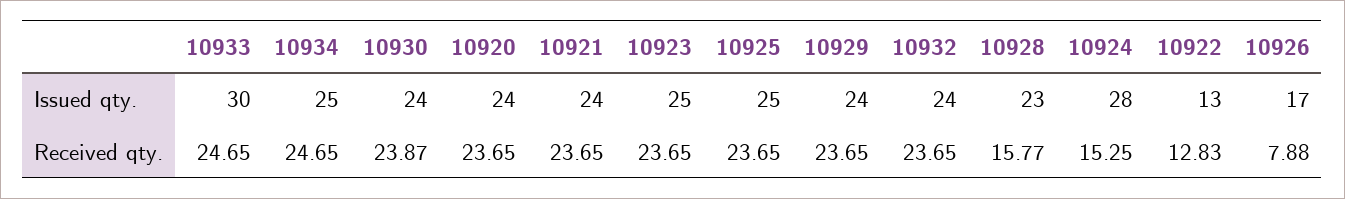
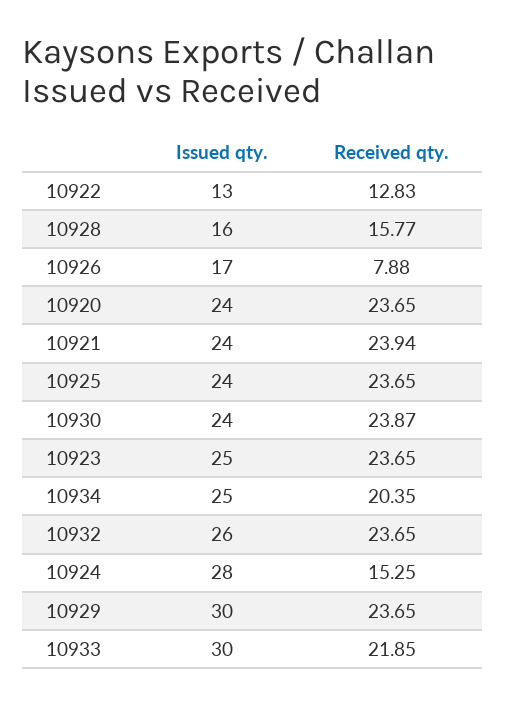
  {
    "10933": {
      "Issued qty.": 30,
-     "Received qty.": 24.65
+     "Received qty.": 21.85
    },
    "10934": {
      "Issued qty.": 25,
-     "Received qty.": 24.65
+     "Received qty.": 20.35
    },
    "10930": {
      "Issued qty.": 24,
      "Received qty.": 23.87
    },
    "10920": {
      "Issued qty.": 24,
      "Received qty.": 23.65
    },
    "10921": {
      "Issued qty.": 24,
-     "Received qty.": 23.65
+     "Received qty.": 23.94
    },
    "10923": {
      "Issued qty.": 25,
      "Received qty.": 23.65
    },
    "10925": {
-     "Issued qty.": 25,
+     "Issued qty.": 24,
      "Received qty.": 23.65
    },
    "10929": {
-     "Issued qty.": 24,
+     "Issued qty.": 30,
      "Received qty.": 23.65
    },
    "10932": {
-     "Issued qty.": 24,
+     "Issued qty.": 26,
      "Received qty.": 23.65
    },
    "10928": {
-     "Issued qty.": 23,
+     "Issued qty.": 16,
      "Received qty.": 15.77
    },
    "10924": {
      "Issued qty.": 28,
      "Received qty.": 15.25
    },
    "10922": {
      "Issued qty.": 13,
      "Received qty.": 12.83
    },
    "10926": {
      "Issued qty.": 17,
      "Received qty.": 7.88
    }
  }

